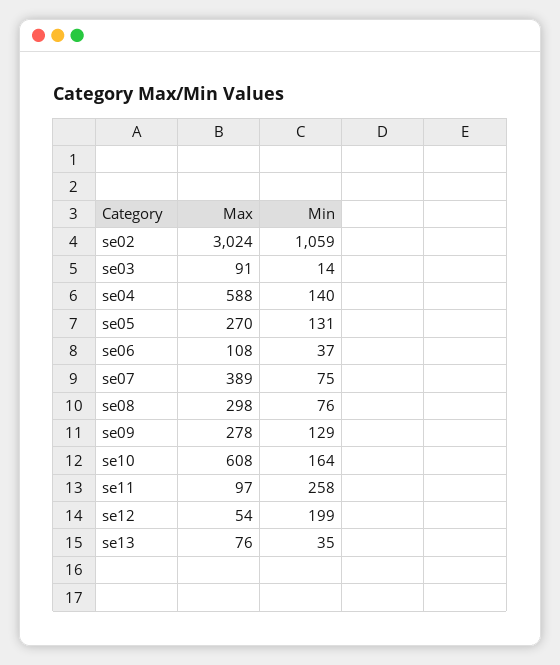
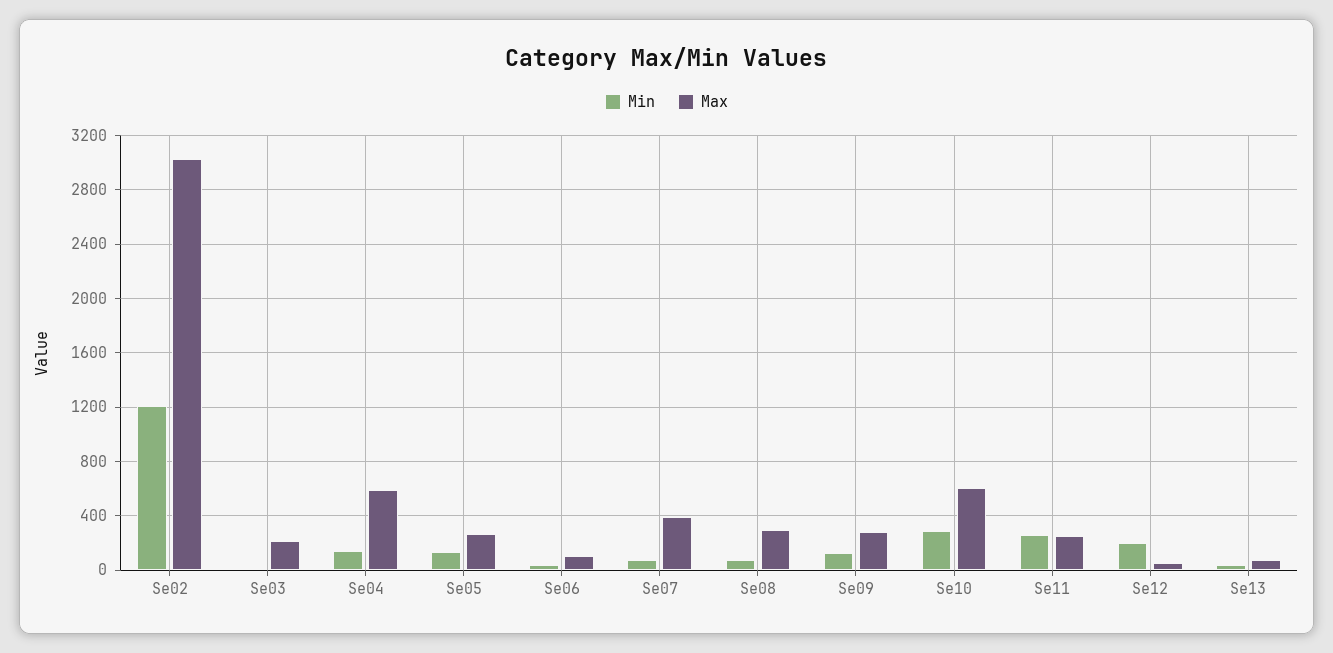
  {
    "Max": {
      "se02": 3024,
-     "se03": 91,
+     "se03": 200,
      "se04": 588,
      "se05": 270,
      "se06": 108,
      "se07": 389,
      "se08": 298,
      "se09": 278,
      "se10": 608,
-     "se11": 97,
+     "se11": 250,
      "se12": 54,
      "se13": 76
    },
    "Min": {
-     "se02": 1059,
+     "se02": 1200,
      "se03": 14,
      "se04": 140,
      "se05": 131,
      "se06": 37,
      "se07": 75,
      "se08": 76,
      "se09": 129,
-     "se10": 164,
+     "se10": 300,
      "se11": 258,
      "se12": 199,
      "se13": 35
    }
  }

